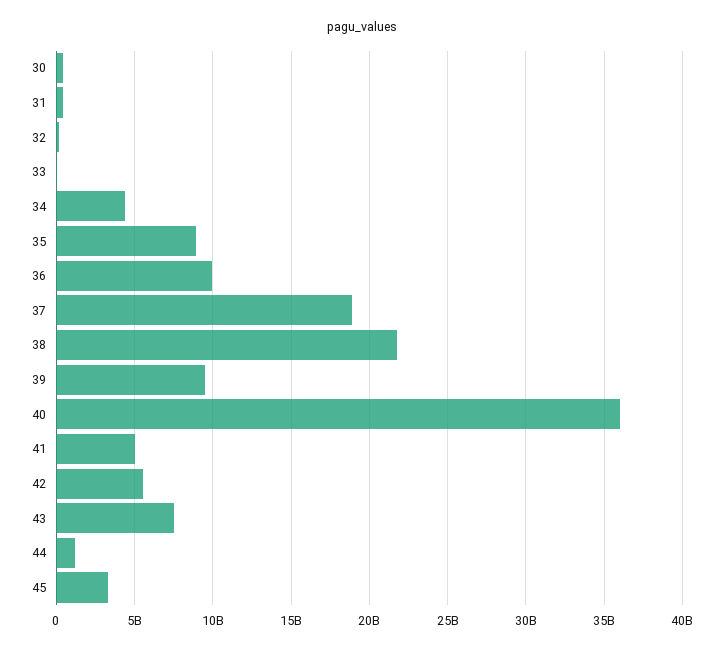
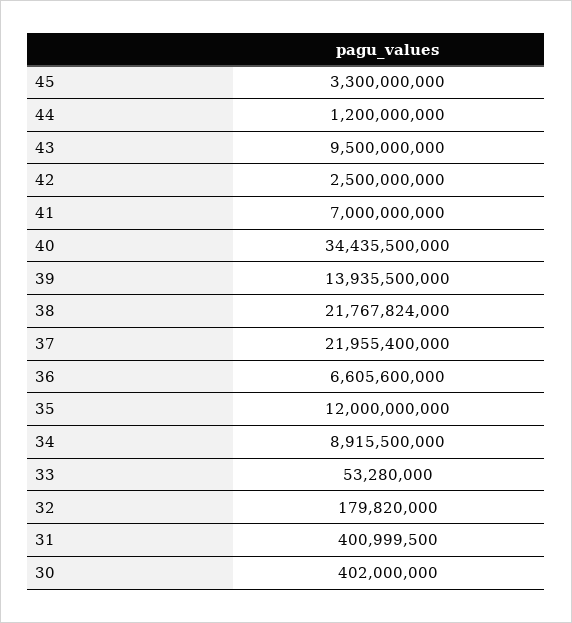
  {
    "30": 402000000,
    "31": 400999500,
    "32": 179820000,
    "33": 53280000,
-   "34": 4500000000,
+   "34": 8915500000,
-   "35": 9000000000,
+   "35": 12000000000,
-   "36": 10000000000,
+   "36": 6605600000,
-   "37": 19000000000,
+   "37": 21955400000,
    "38": 21767824000,
-   "39": 9500000000,
+   "39": 13935500000,
-   "40": 36000000000,
+   "40": 34435500000,
-   "41": 5000000000,
+   "41": 7000000000,
-   "42": 5500000000,
+   "42": 2500000000,
-   "43": 7500000000,
+   "43": 9500000000,
    "44": 1200000000,
    "45": 3300000000
  }

